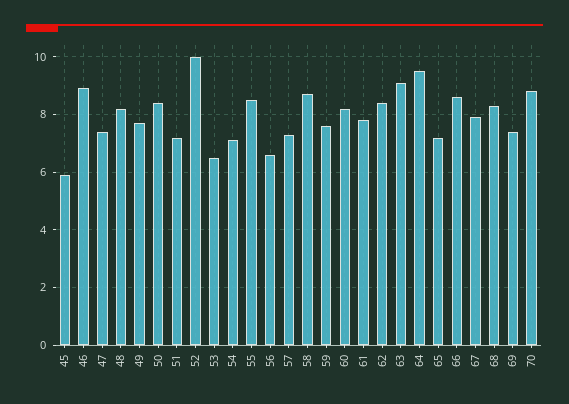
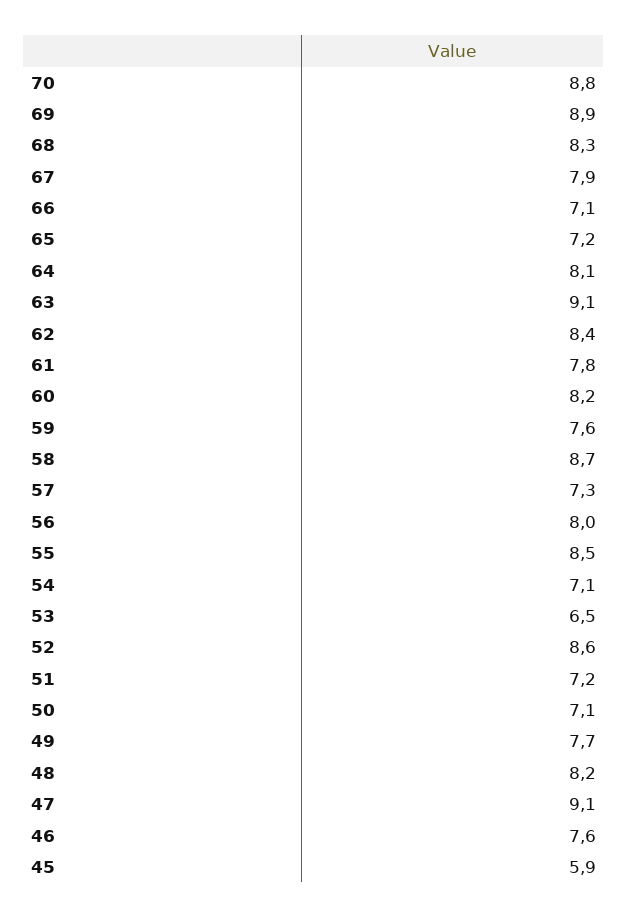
  {
    "45": 5.9,
-   "46": 9,
+   "46": 7.6,
-   "47": 7.5,
+   "47": 9.1,
    "48": 8.2,
    "49": 7.7,
-   "50": 8.5,
+   "50": 7.1,
    "51": 7.2,
-   "52": 10,
+   "52": 8.6,
    "53": 6.5,
    "54": 7.1,
    "55": 8.5,
-   "56": 6.5,
+   "56": 8,
    "57": 7.3,
    "58": 8.7,
    "59": 7.6,
    "60": 8.2,
    "61": 7.8,
    "62": 8.4,
    "63": 9.1,
-   "64": 9.5,
+   "64": 8.1,
    "65": 7.2,
-   "66": 8.5,
+   "66": 7.1,
    "67": 7.9,
    "68": 8.3,
-   "69": 7.5,
+   "69": 8.9,
    "70": 8.8
  }

